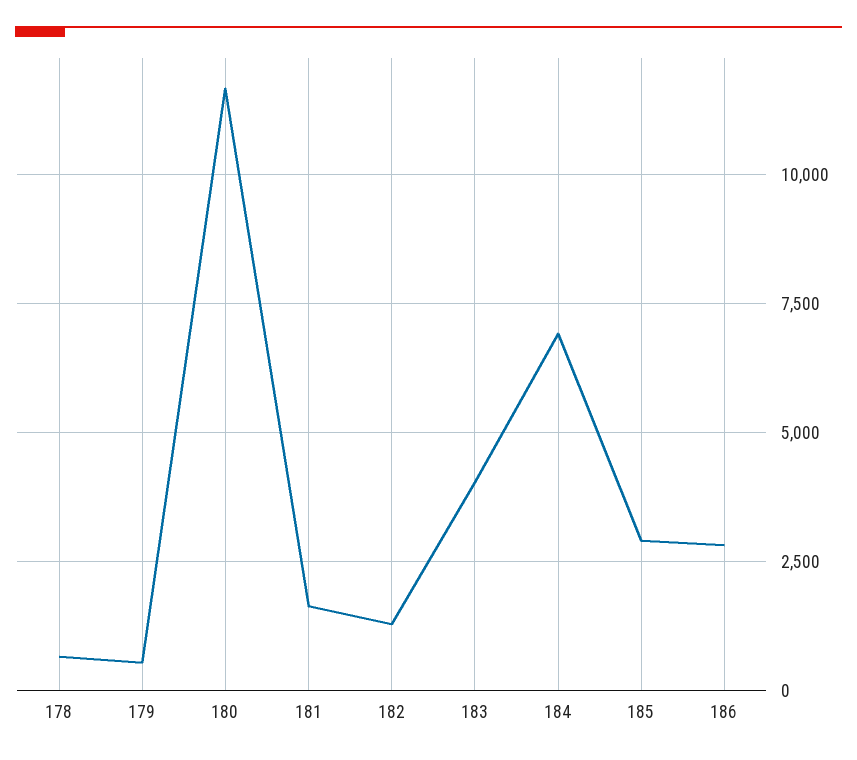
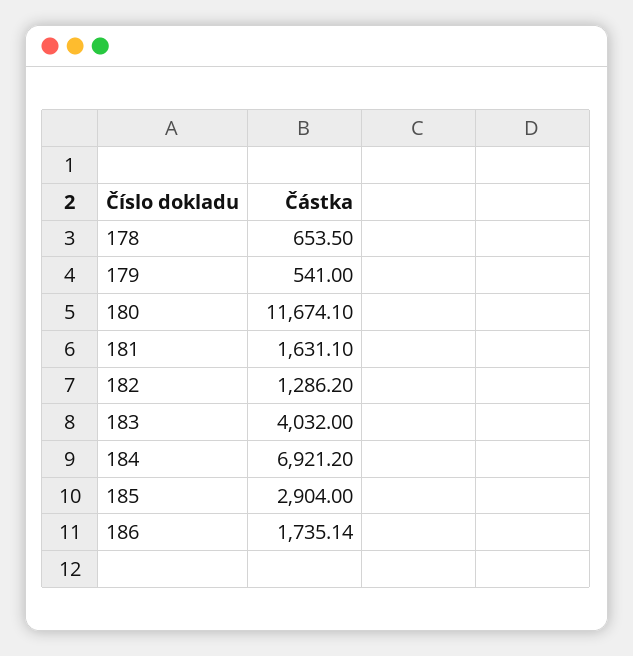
  {
    "178": 653.5,
    "179": 541,
    "180": 11674.1,
    "181": 1631.1,
    "182": 1286.2,
    "183": 4032,
    "184": 6921.2,
    "185": 2904,
-   "186": 2750
+   "186": 1735.14
  }

